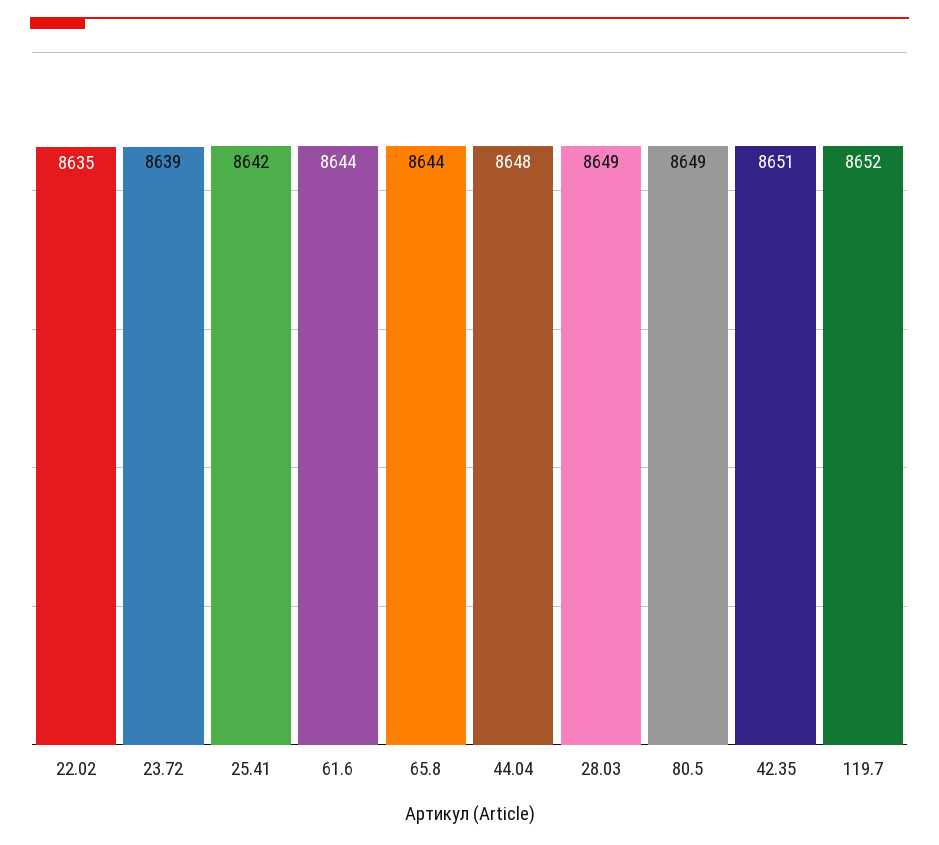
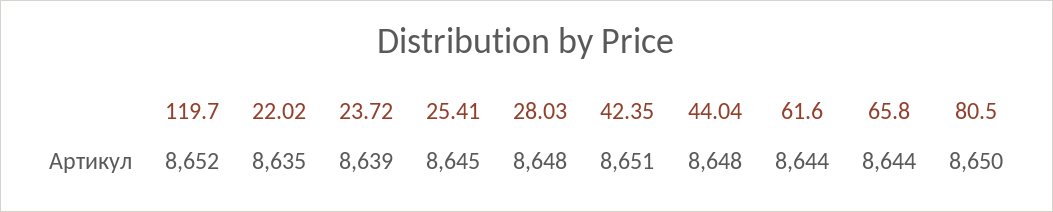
  {
    "22.02": 8635,
    "23.72": 8639,
-   "25.41": 8642,
+   "25.41": 8645,
    "61.6": 8644,
    "65.8": 8644,
    "44.04": 8648,
-   "28.03": 8649,
+   "28.03": 8648,
-   "80.5": 8649,
+   "80.5": 8650,
    "42.35": 8651,
    "119.7": 8652
  }

